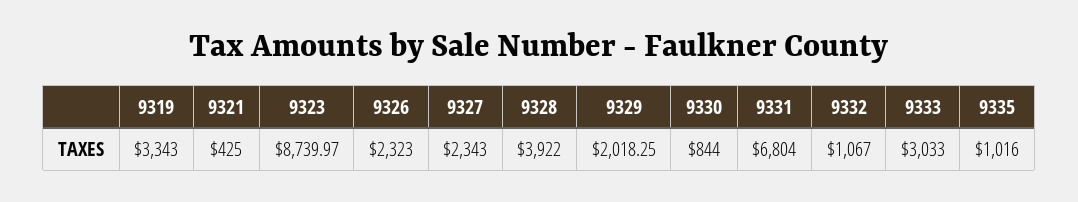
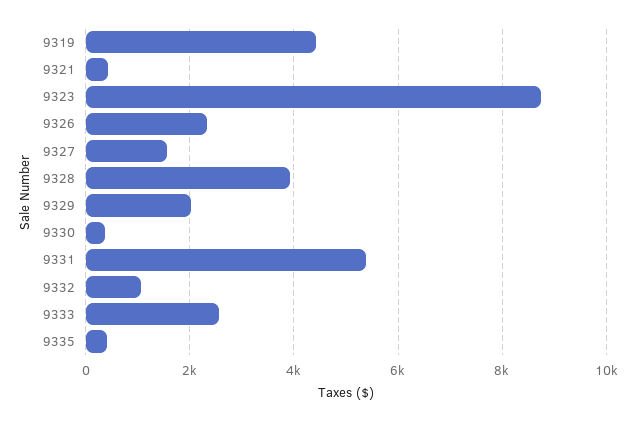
  {
-   "9319": 3343,
+   "9319": 4400,
    "9321": 425,
    "9323": 8739.97,
    "9326": 2323,
-   "9327": 2343,
+   "9327": 1600,
    "9328": 3922,
    "9329": 2018.25,
-   "9330": 844,
+   "9330": 400,
-   "9331": 6804,
+   "9331": 5400,
    "9332": 1067,
-   "9333": 3033,
+   "9333": 2600,
-   "9335": 1016
+   "9335": 400
  }

